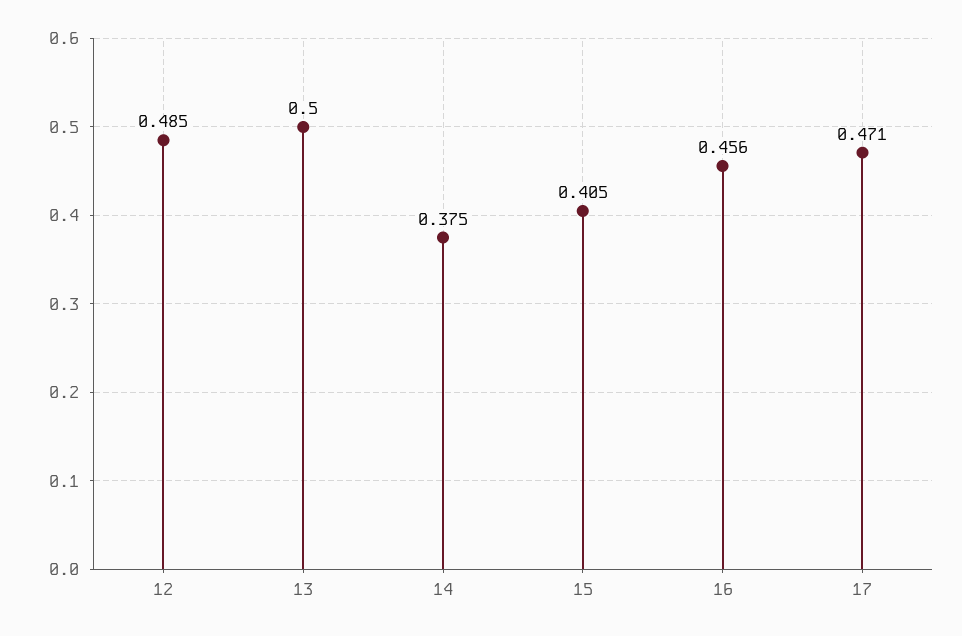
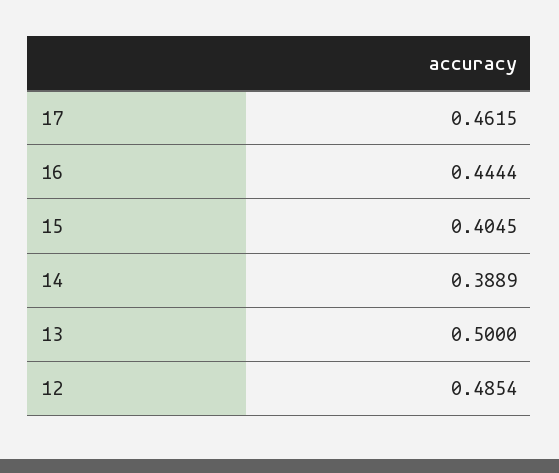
  {
    "12": 0.4854,
    "13": 0.5,
-   "14": 0.375,
+   "14": 0.3889,
    "15": 0.4045,
-   "16": 0.456,
+   "16": 0.4444,
-   "17": 0.471
+   "17": 0.4615
  }

